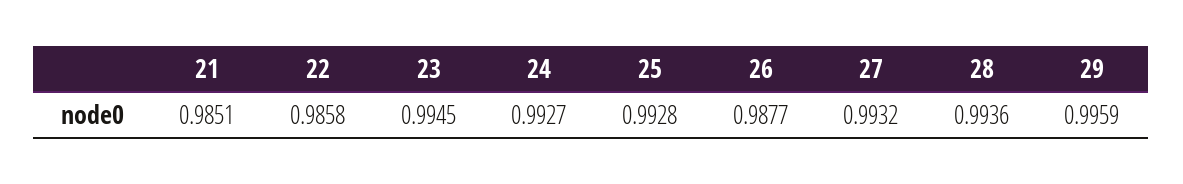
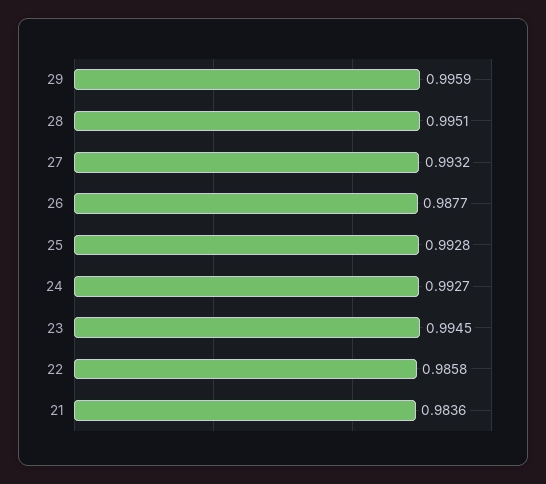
  {
-   "21": 0.9851,
+   "21": 0.9836,
    "22": 0.9858,
    "23": 0.9945,
    "24": 0.9927,
    "25": 0.9928,
    "26": 0.9877,
    "27": 0.9932,
-   "28": 0.9936,
+   "28": 0.9951,
    "29": 0.9959
  }

